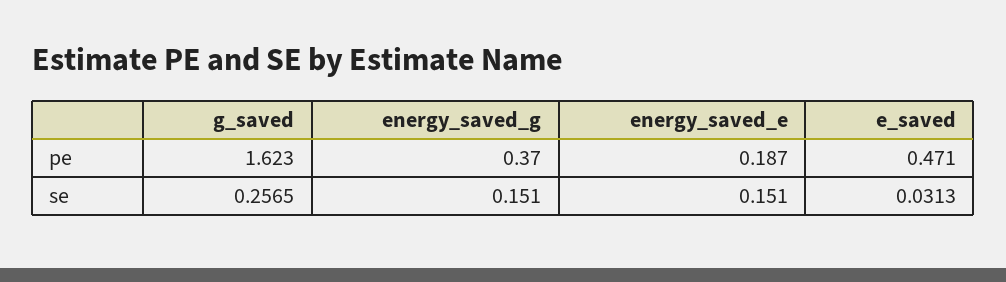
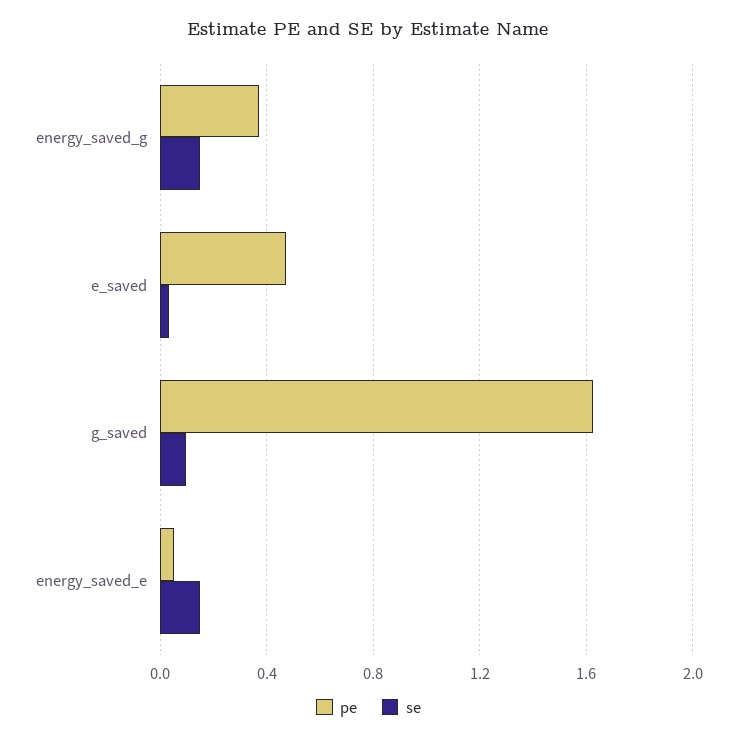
  {
    "pe": {
      "g_saved": 1.623,
      "energy_saved_g": 0.37,
-     "energy_saved_e": 0.187,
+     "energy_saved_e": 0.05,
      "e_saved": 0.471
    },
    "se": {
-     "g_saved": 0.2565,
+     "g_saved": 0.1,
      "energy_saved_g": 0.151,
      "energy_saved_e": 0.151,
      "e_saved": 0.0313
    }
  }

